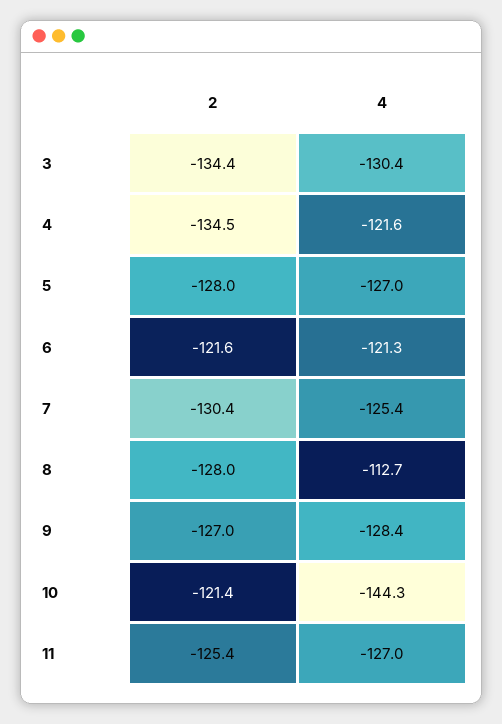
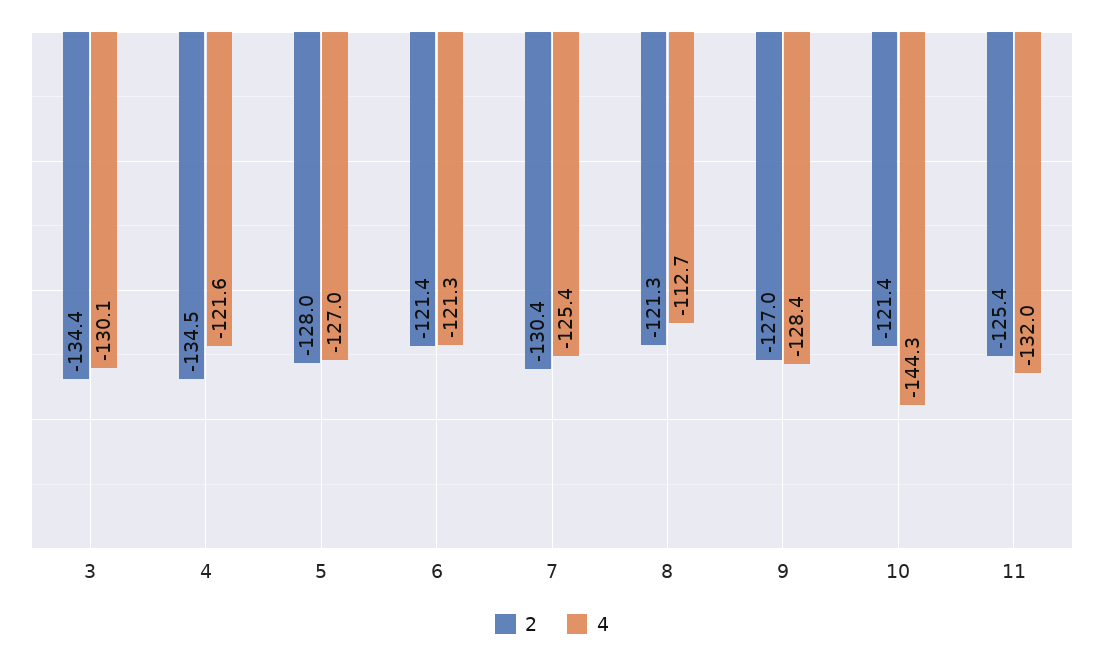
  {
    "2": {
      "3": -134.4,
      "4": -134.5,
      "5": -128,
-     "6": -121.6,
+     "6": -121.4,
      "7": -130.4,
-     "8": -128,
+     "8": -121.3,
      "9": -127,
      "10": -121.4,
      "11": -125.4
    },
    "4": {
-     "3": -130.4,
+     "3": -130.1,
      "4": -121.6,
      "5": -127,
      "6": -121.3,
      "7": -125.4,
      "8": -112.7,
      "9": -128.4,
      "10": -144.3,
-     "11": -127
+     "11": -132
    }
  }

